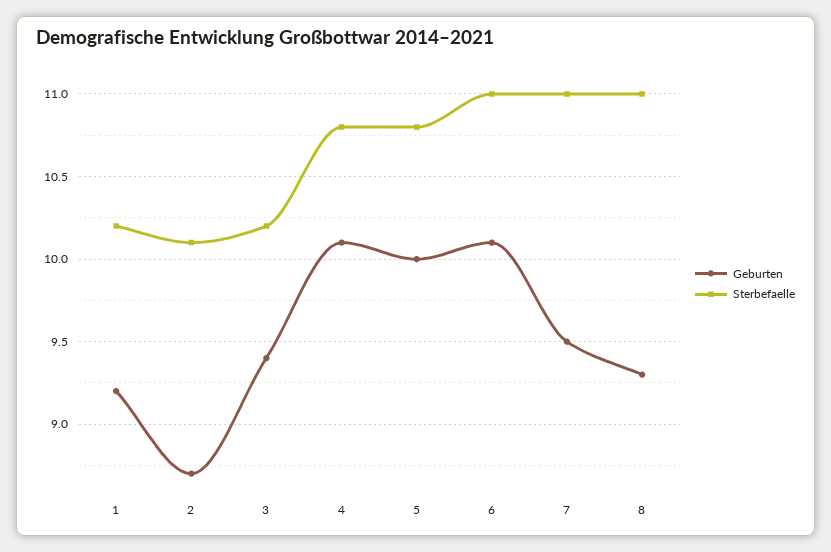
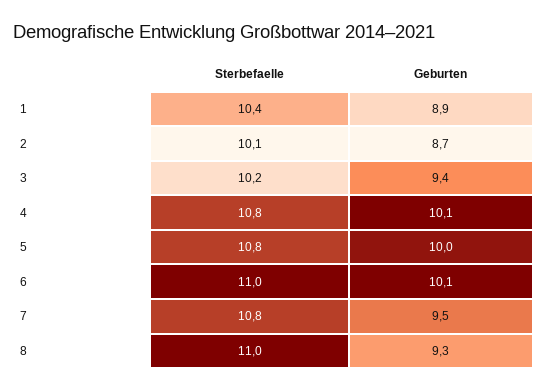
  {
    "Geburten": {
-     "1": 9.2,
+     "1": 8.9,
      "2": 8.7,
      "3": 9.4,
      "4": 10.1,
      "5": 10,
      "6": 10.1,
      "7": 9.5,
      "8": 9.3
    },
    "Sterbefaelle": {
-     "1": 10.2,
+     "1": 10.4,
      "2": 10.1,
      "3": 10.2,
      "4": 10.8,
      "5": 10.8,
      "6": 11,
-     "7": 11,
+     "7": 10.8,
      "8": 11
    }
  }

